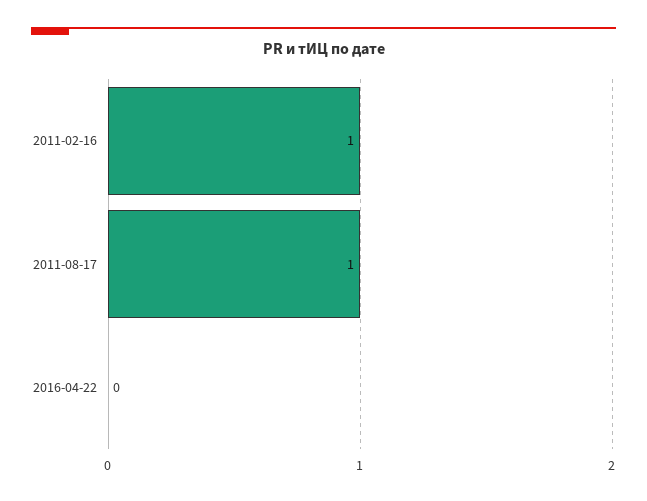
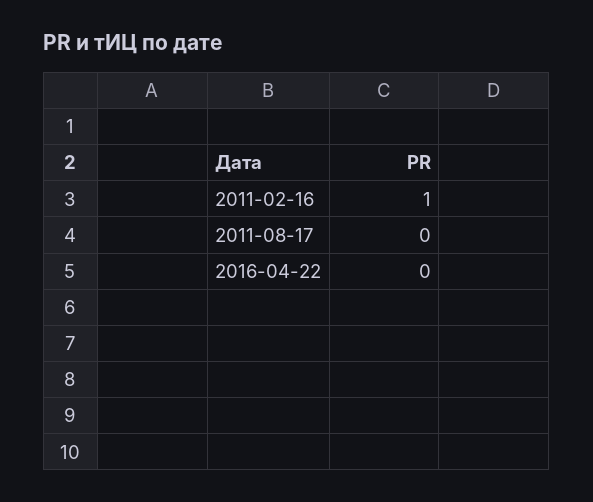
  {
    "2011-02-16": 1,
-   "2011-08-17": 1,
+   "2011-08-17": 0,
    "2016-04-22": 0
  }

